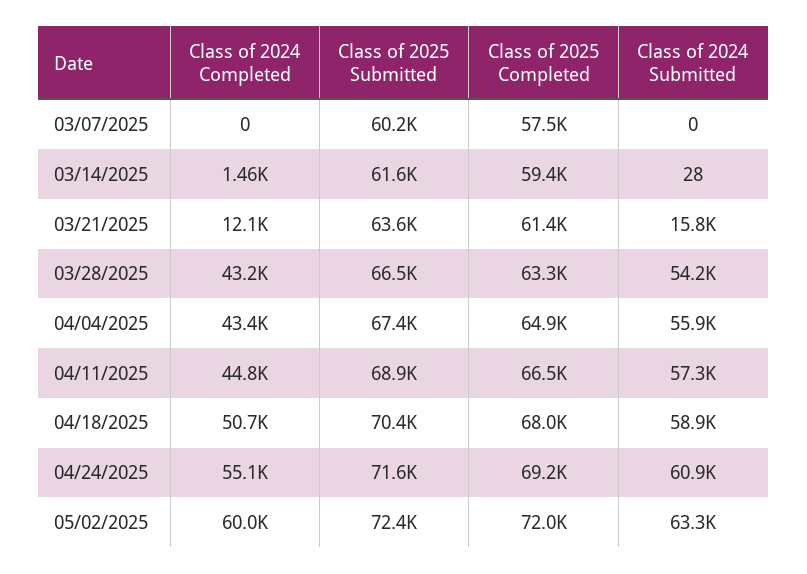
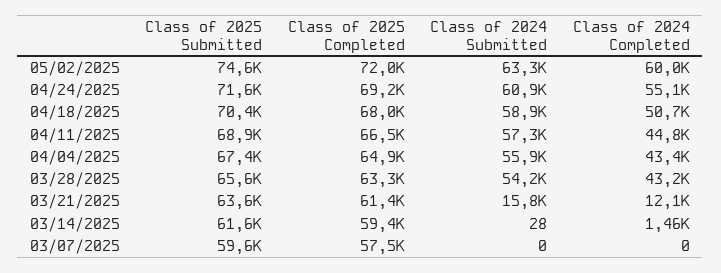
  {
    "Class of 2024 Completed": {
      "03/07/2025": 0,
      "03/14/2025": 1460,
      "03/21/2025": 12100,
      "03/28/2025": 43200,
      "04/04/2025": 43400,
      "04/11/2025": 44800,
      "04/18/2025": 50700,
      "04/24/2025": 55100,
      "05/02/2025": 60000
    },
    "Class of 2025 Submitted": {
-     "03/07/2025": 60200,
+     "03/07/2025": 59600,
      "03/14/2025": 61600,
      "03/21/2025": 63600,
-     "03/28/2025": 66500,
+     "03/28/2025": 65600,
      "04/04/2025": 67400,
      "04/11/2025": 68900,
      "04/18/2025": 70400,
      "04/24/2025": 71600,
-     "05/02/2025": 72400
+     "05/02/2025": 74600
    },
    "Class of 2025 Completed": {
      "03/07/2025": 57500,
      "03/14/2025": 59400,
      "03/21/2025": 61400,
      "03/28/2025": 63300,
      "04/04/2025": 64900,
      "04/11/2025": 66500,
      "04/18/2025": 68000,
      "04/24/2025": 69200,
      "05/02/2025": 72000
    },
    "Class of 2024 Submitted": {
      "03/07/2025": 0,
      "03/14/2025": 28,
      "03/21/2025": 15800,
      "03/28/2025": 54200,
      "04/04/2025": 55900,
      "04/11/2025": 57300,
      "04/18/2025": 58900,
      "04/24/2025": 60900,
      "05/02/2025": 63300
    }
  }

